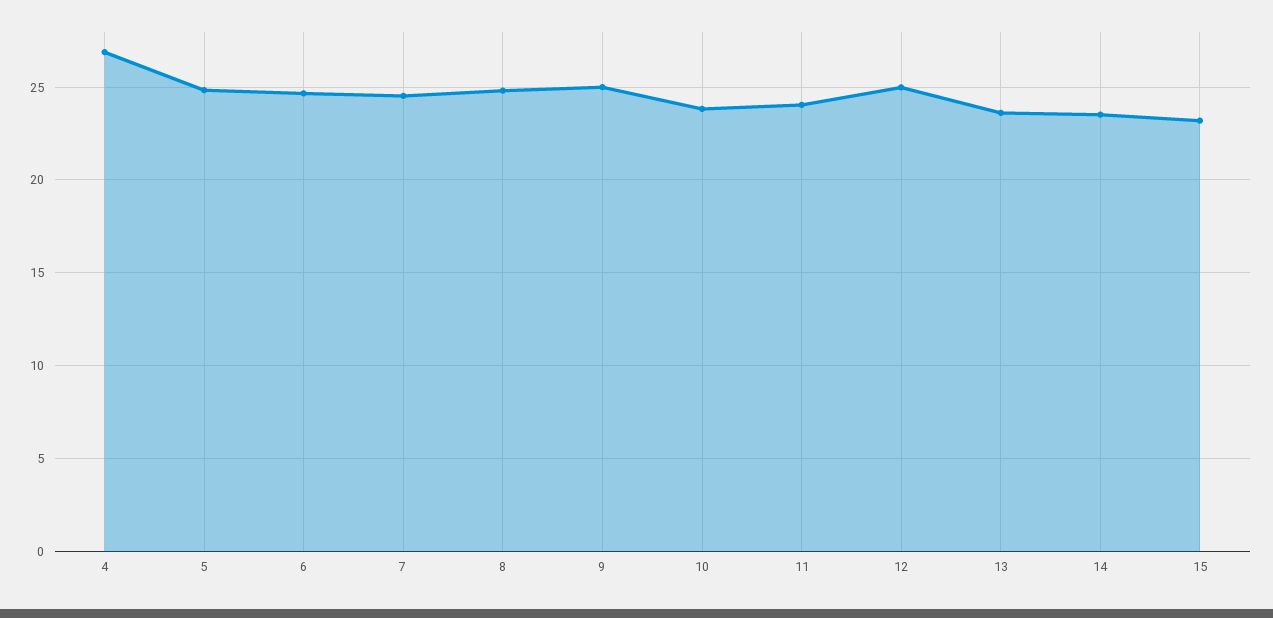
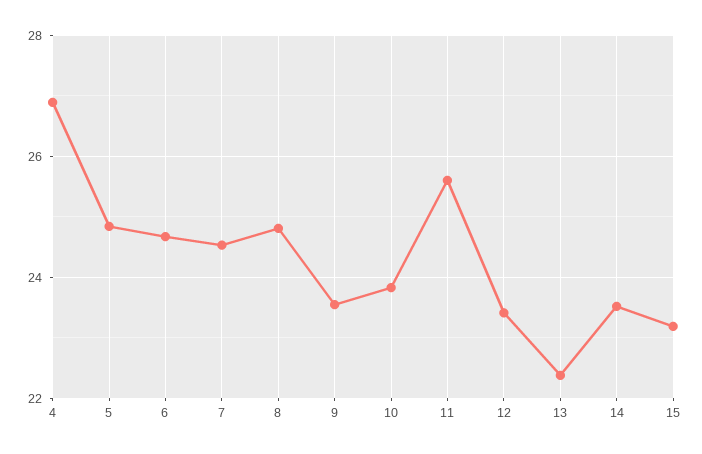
  {
    "4": 26.8,
    "5": 24.8,
    "6": 24.6,
    "7": 24.6,
    "8": 24.8,
-   "9": 25,
+   "9": 23.6,
    "10": 23.8,
-   "11": 24,
+   "11": 25.6,
-   "12": 25,
+   "12": 23.4,
-   "13": 23.5,
+   "13": 22.4,
    "14": 23.6,
    "15": 23.2
  }

